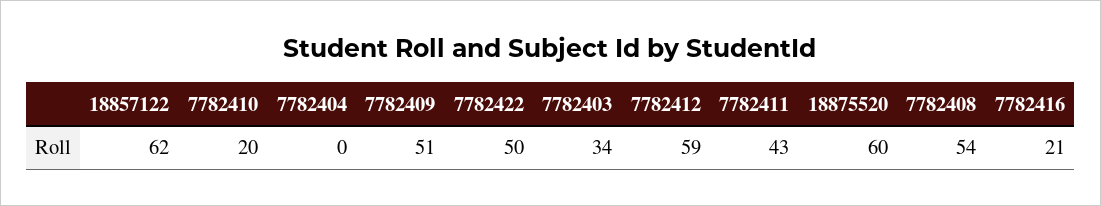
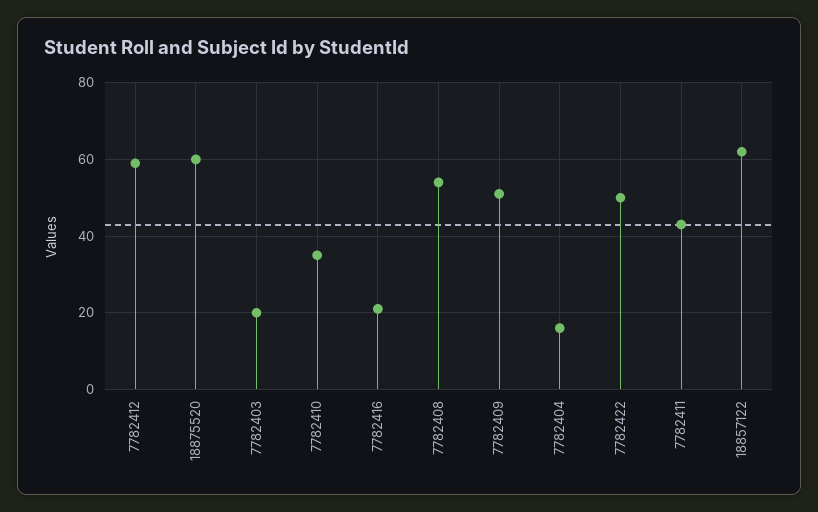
  {
    "18857122": 62,
-   "7782410": 20,
+   "7782410": 35,
-   "7782404": 0,
+   "7782404": 15,
    "7782409": 51,
    "7782422": 50,
-   "7782403": 34,
+   "7782403": 20,
    "7782412": 59,
    "7782411": 43,
    "18875520": 60,
    "7782408": 54,
    "7782416": 21
  }

